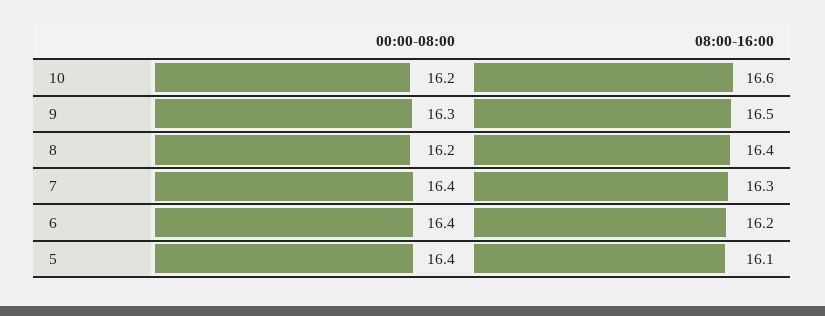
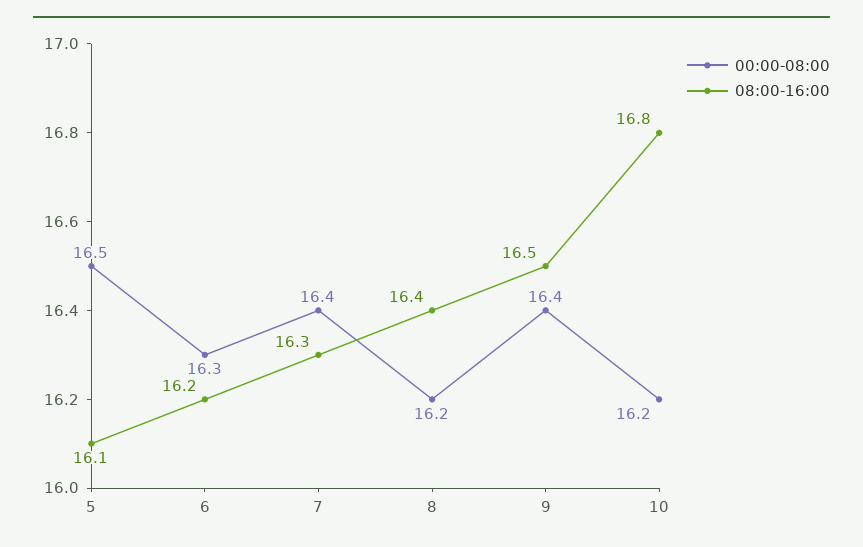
  {
    "00:00-08:00": {
      "10": 16.2,
-     "9": 16.3,
+     "9": 16.4,
      "8": 16.2,
      "7": 16.4,
-     "6": 16.4,
+     "6": 16.3,
-     "5": 16.4
+     "5": 16.5
    },
    "08:00-16:00": {
-     "10": 16.6,
+     "10": 16.8,
      "9": 16.5,
      "8": 16.4,
      "7": 16.3,
      "6": 16.2,
      "5": 16.1
    }
  }

